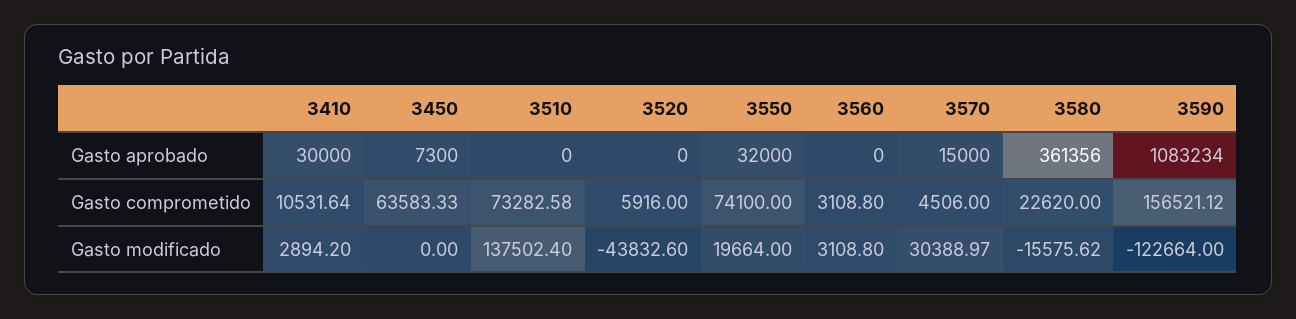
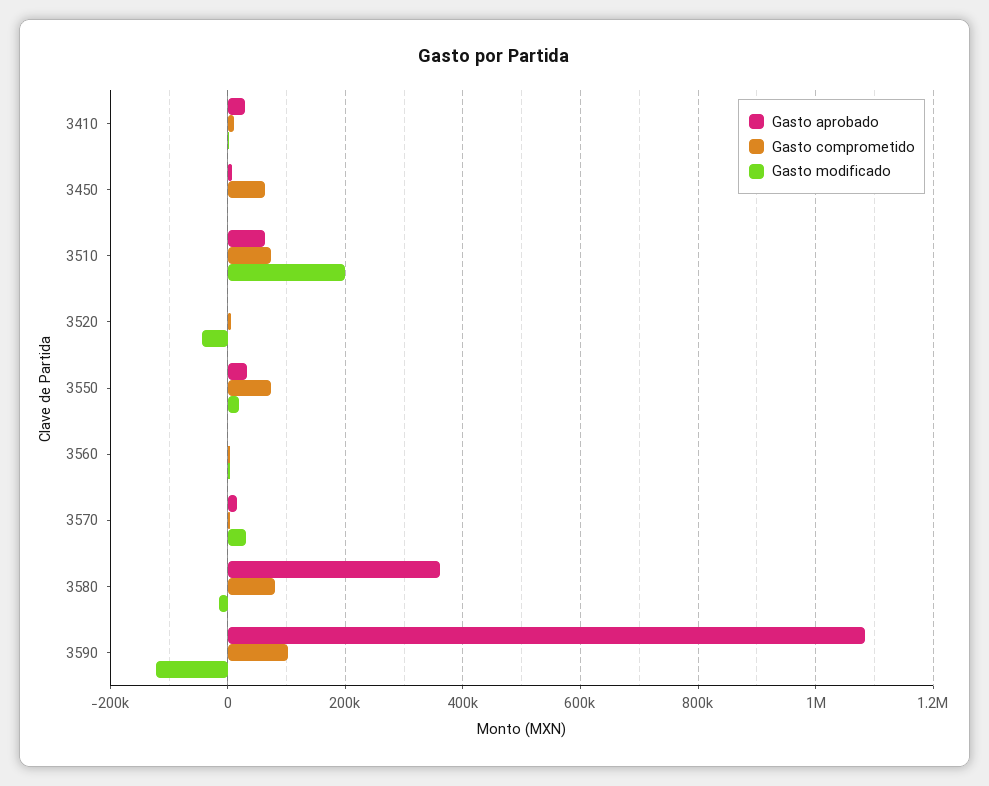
  {
    "Gasto aprobado": {
      "3410": 30000,
      "3450": 7300,
-     "3510": 0,
+     "3510": 60000,
      "3520": 0,
      "3550": 32000,
      "3560": 0,
      "3570": 15000,
      "3580": 361356,
      "3590": 1083234
    },
    "Gasto comprometido": {
      "3410": 10531.64,
      "3450": 63583.33,
      "3510": 73282.58,
      "3520": 5916,
      "3550": 74100,
      "3560": 3108.8,
      "3570": 4506,
-     "3580": 22620,
+     "3580": 80000,
-     "3590": 156521.12
+     "3590": 100000
    },
    "Gasto modificado": {
      "3410": 2894.2,
      "3450": 0,
-     "3510": 137502.4,
+     "3510": 200000,
      "3520": -43832.6,
      "3550": 19664,
      "3560": 3108.8,
      "3570": 30388.97,
      "3580": -15575.62,
      "3590": -122664
    }
  }

